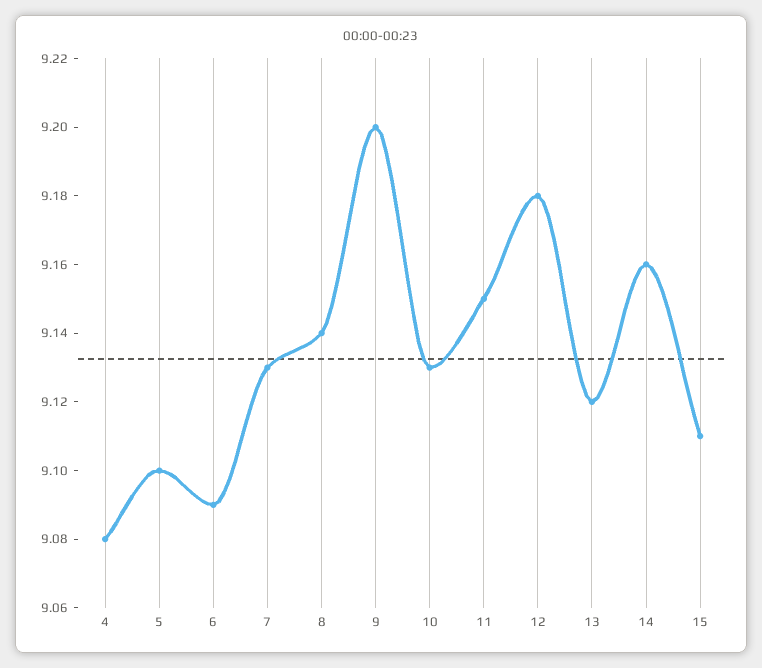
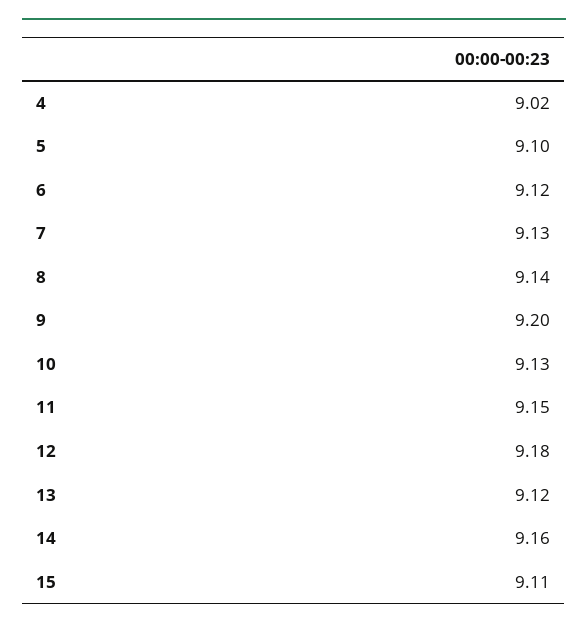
  {
-   "4": 9.08,
+   "4": 9.02,
    "5": 9.1,
-   "6": 9.09,
+   "6": 9.12,
    "7": 9.13,
    "8": 9.14,
    "9": 9.2,
    "10": 9.13,
    "11": 9.15,
    "12": 9.18,
    "13": 9.12,
    "14": 9.16,
    "15": 9.11
  }

